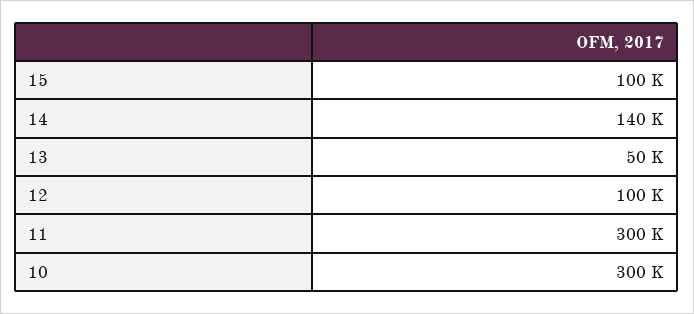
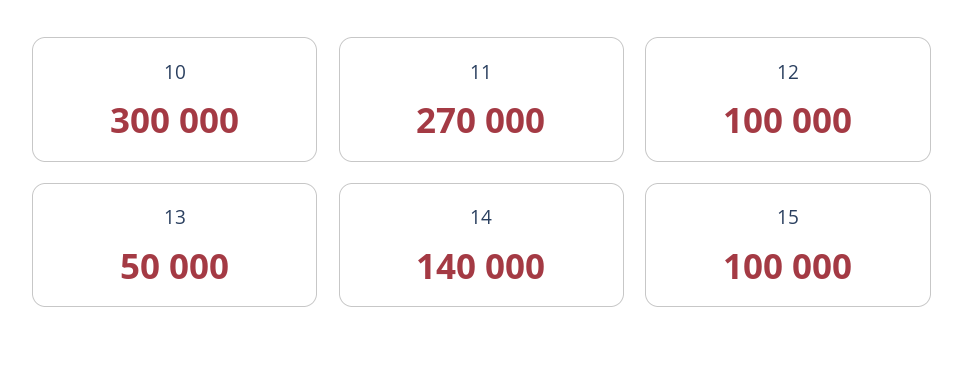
  {
    "15": 100000,
    "14": 140000,
    "13": 50000,
    "12": 100000,
-   "11": 300000,
+   "11": 270000,
    "10": 300000
  }

